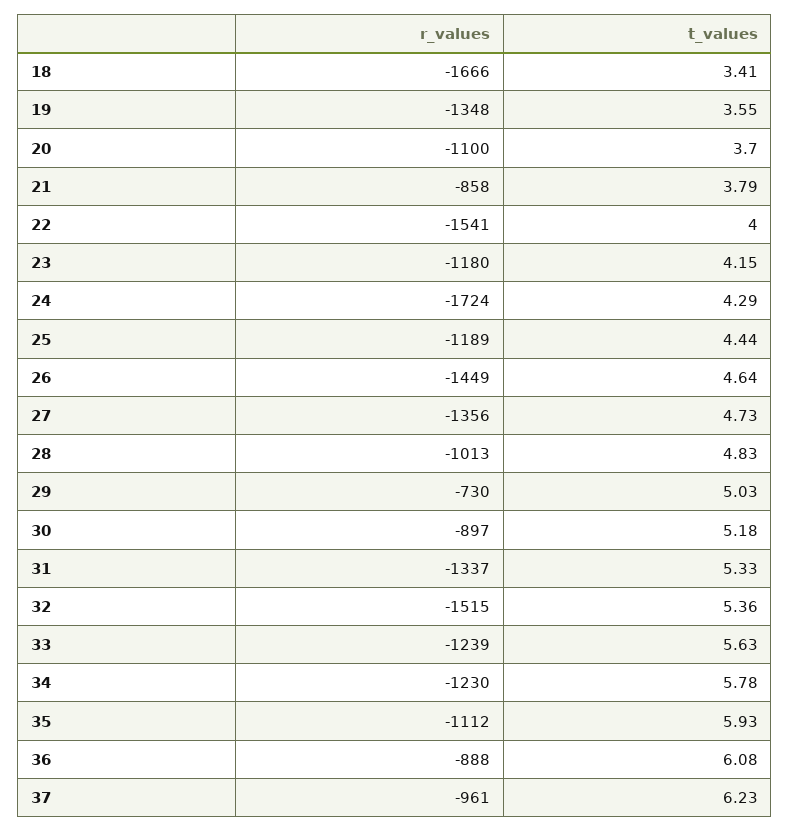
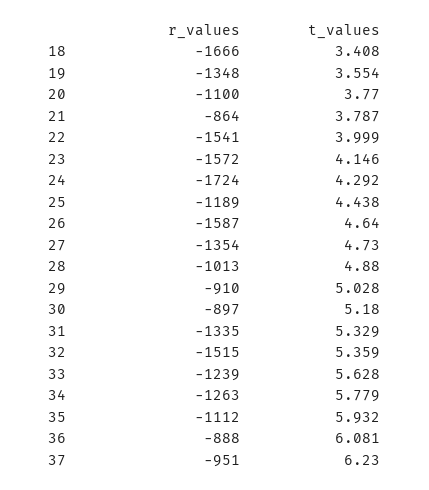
  {
    "r_values": {
      "18": -1666,
      "19": -1348,
      "20": -1100,
-     "21": -858,
+     "21": -864,
      "22": -1541,
-     "23": -1180,
+     "23": -1572,
      "24": -1724,
      "25": -1189,
-     "26": -1449,
+     "26": -1587,
-     "27": -1356,
+     "27": -1354,
      "28": -1013,
-     "29": -730,
+     "29": -910,
      "30": -897,
-     "31": -1337,
+     "31": -1335,
      "32": -1515,
      "33": -1239,
-     "34": -1230,
+     "34": -1263,
      "35": -1112,
      "36": -888,
-     "37": -961
+     "37": -951
    },
    "t_values": {
      "18": 3.408,
      "19": 3.554,
-     "20": 3.7,
+     "20": 3.77,
      "21": 3.787,
      "22": 3.999,
      "23": 4.146,
      "24": 4.292,
      "25": 4.438,
      "26": 4.64,
      "27": 4.73,
-     "28": 4.83,
+     "28": 4.88,
      "29": 5.028,
      "30": 5.18,
      "31": 5.329,
      "32": 5.359,
      "33": 5.628,
      "34": 5.779,
      "35": 5.932,
      "36": 6.081,
      "37": 6.23
    }
  }

